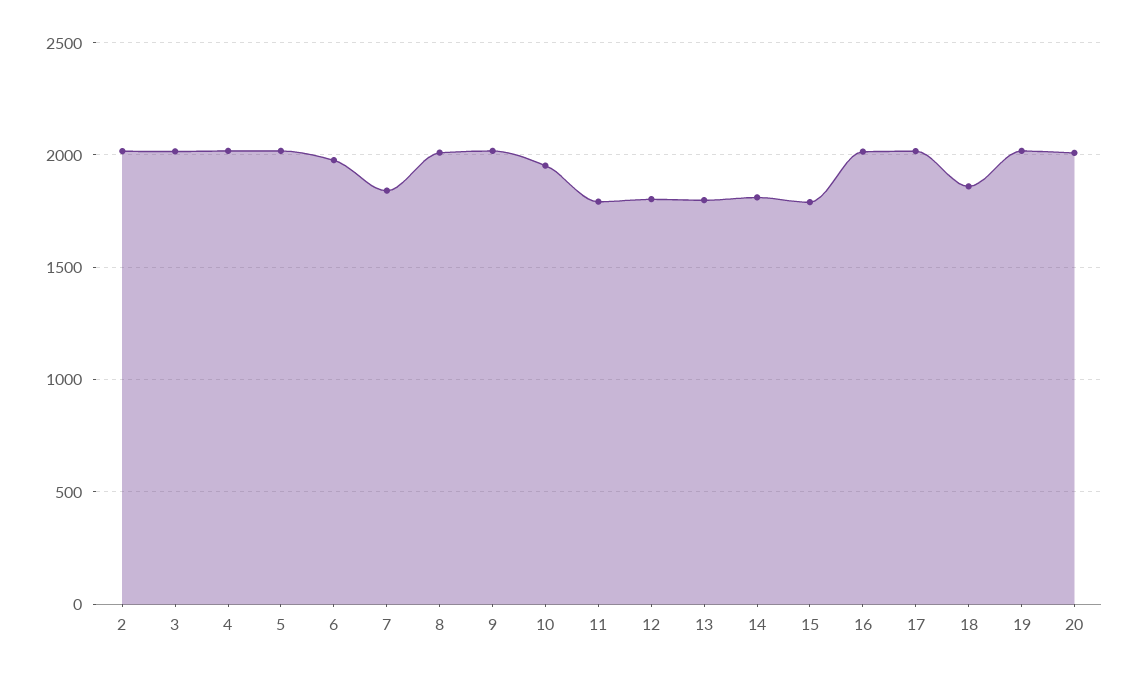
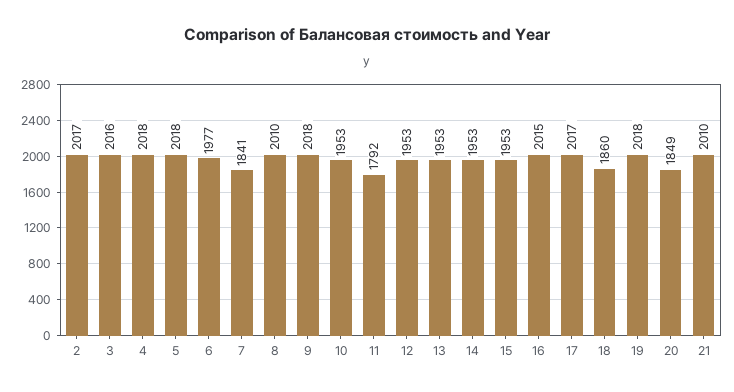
  {
    "2": 2017,
    "3": 2016,
    "4": 2018,
    "5": 2018,
    "6": 1977,
    "7": 1841,
    "8": 2010,
    "9": 2018,
    "10": 1953,
    "11": 1792,
-   "12": 1800,
+   "12": 1953,
-   "13": 1800,
+   "13": 1953,
-   "14": 1800,
+   "14": 1953,
-   "15": 1800,
+   "15": 1953,
    "16": 2015,
    "17": 2017,
    "18": 1860,
    "19": 2018,
-   "20": 2000
+   "20": 1849,
+   "21": 2010
  }

